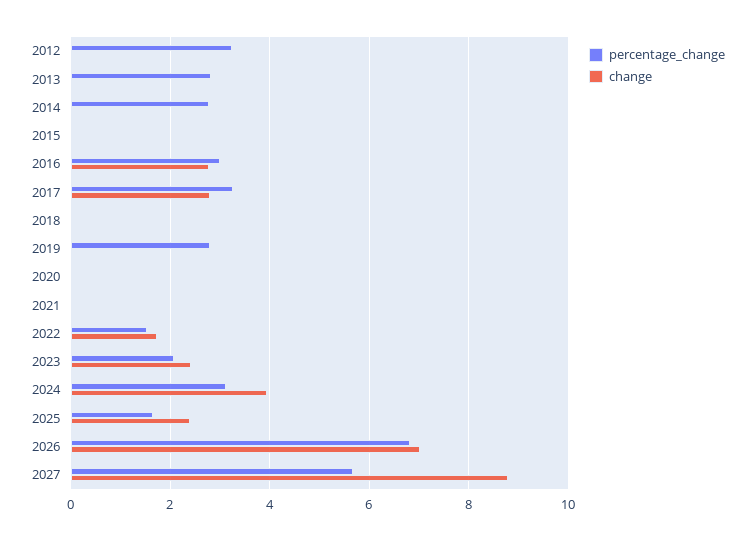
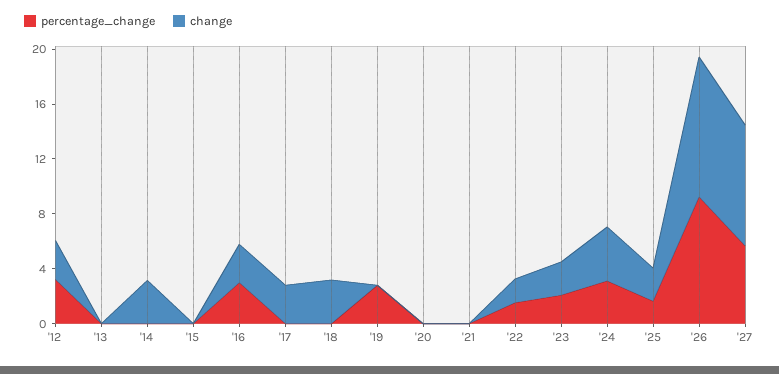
  {
    "percentage_change": {
      "2012": 3.2,
-     "2013": 2.8,
+     "2013": 0,
-     "2014": 2.8,
+     "2014": 0,
      "2015": 0,
      "2016": 3,
-     "2017": 3.2,
+     "2017": 0,
      "2018": 0,
      "2019": 2.8,
      "2020": 0,
      "2021": 0,
      "2022": 1.6,
      "2023": 2,
      "2024": 3.2,
      "2025": 1.6,
-     "2026": 6.8,
+     "2026": 9,
      "2027": 5.6
    },
    "change": {
-     "2012": 0,
+     "2012": 3,
      "2013": 0,
-     "2014": 0,
+     "2014": 3,
      "2015": 0,
      "2016": 2.8,
      "2017": 2.8,
-     "2018": 0,
+     "2018": 3,
      "2019": 0,
      "2020": 0,
      "2021": 0,
      "2022": 1.8,
      "2023": 2.4,
      "2024": 4,
      "2025": 2.4,
-     "2026": 7,
+     "2026": 10,
      "2027": 8.8
    }
  }

